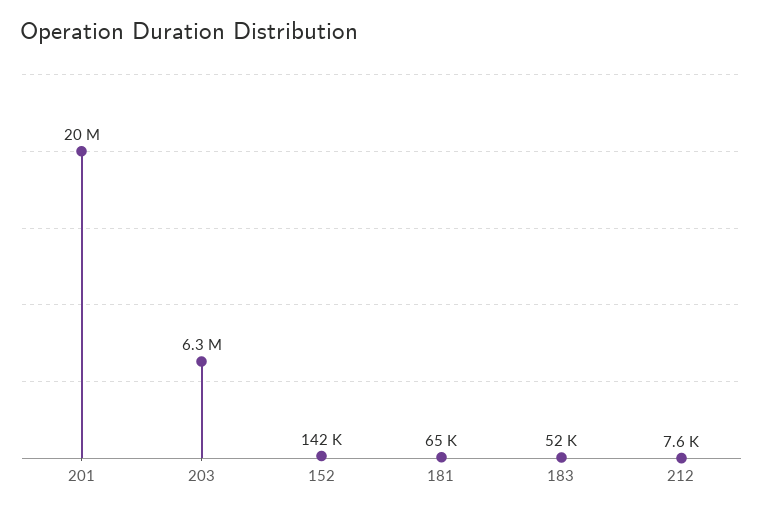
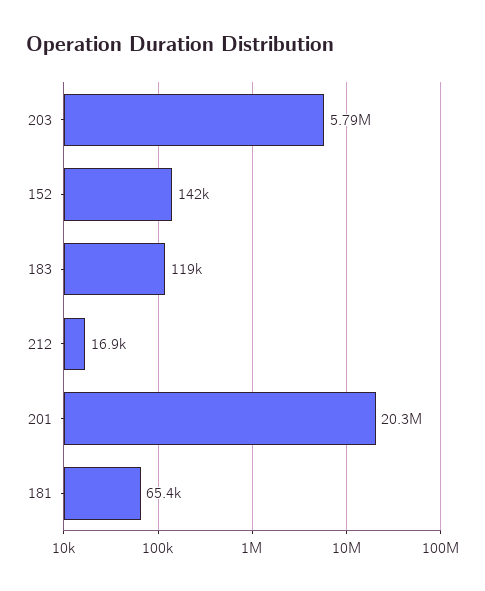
  {
    "201": 20300000,
-   "203": 6300000,
+   "203": 5790000,
    "152": 142000,
    "181": 65400,
-   "183": 52000,
+   "183": 119000,
-   "212": 7600
+   "212": 16900
  }

